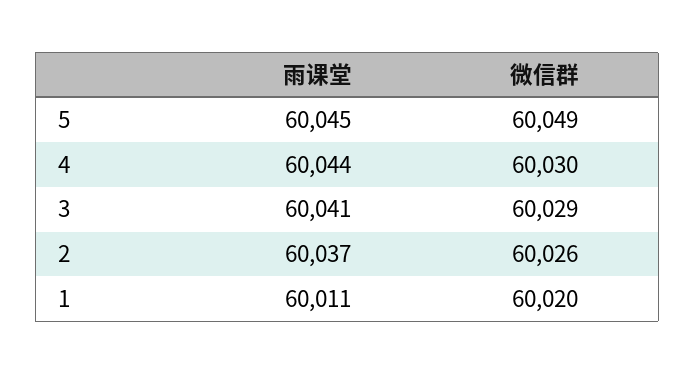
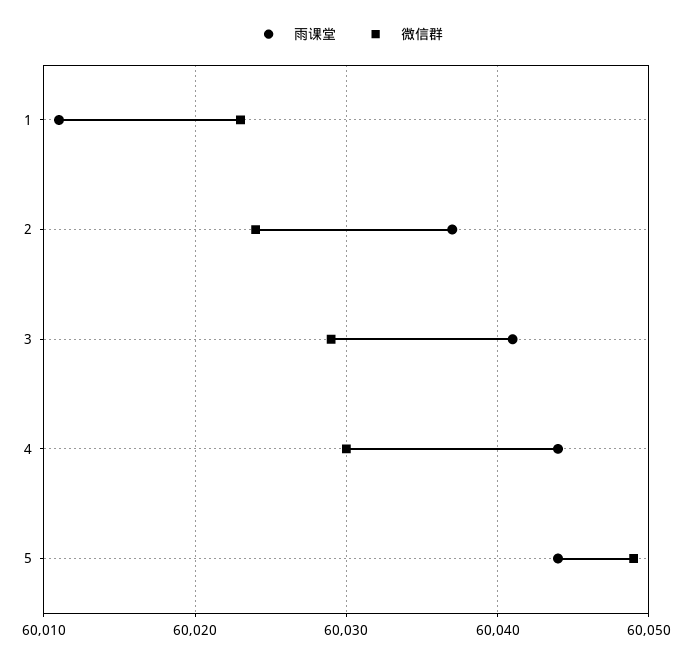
  {
    "雨课堂": {
-     "5": 60045,
+     "5": 60044,
      "4": 60044,
      "3": 60041,
      "2": 60037,
      "1": 60011
    },
    "微信群": {
      "5": 60049,
      "4": 60030,
      "3": 60029,
-     "2": 60026,
+     "2": 60024,
-     "1": 60020
+     "1": 60023
    }
  }

